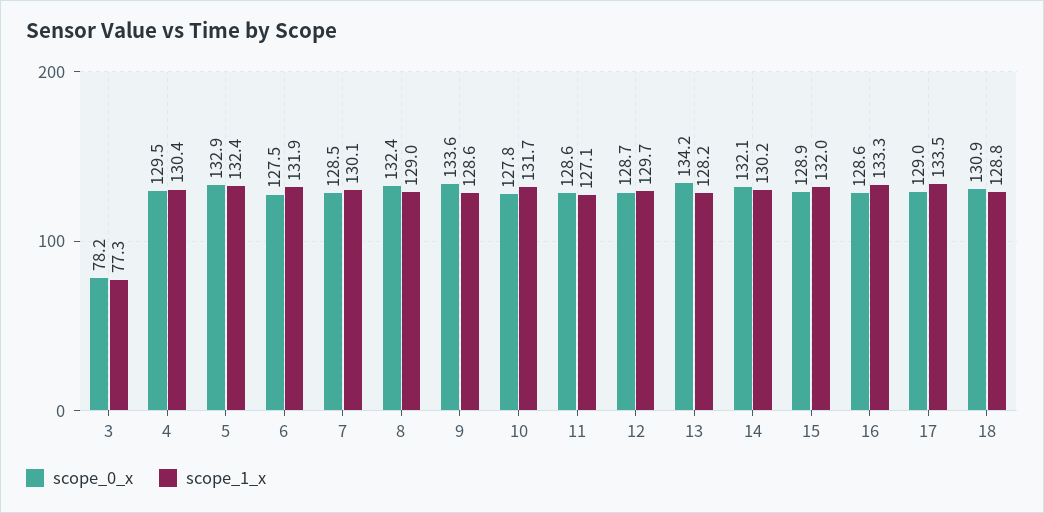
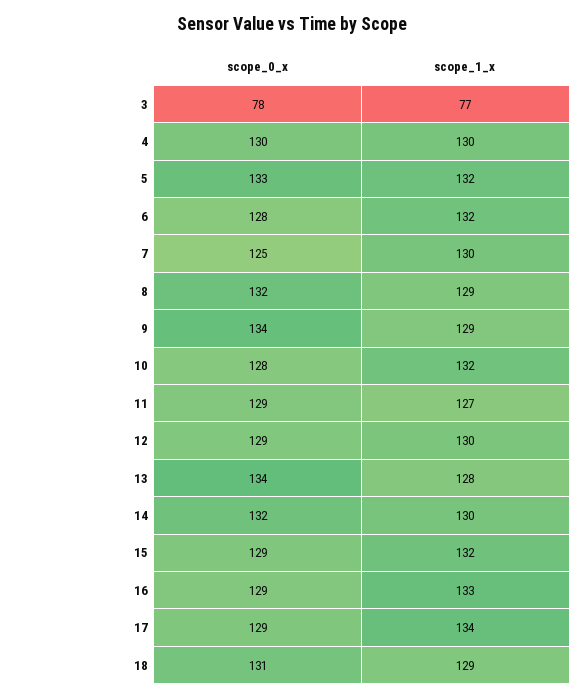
  {
    "scope_0_x": {
      "3": 78.2,
      "4": 129.5,
      "5": 132.9,
      "6": 127.5,
-     "7": 128.5,
+     "7": 125,
      "8": 132.4,
      "9": 133.6,
      "10": 127.8,
      "11": 128.6,
      "12": 128.7,
      "13": 134.2,
      "14": 132.1,
      "15": 128.9,
      "16": 128.6,
      "17": 129,
      "18": 130.9
    },
    "scope_1_x": {
      "3": 77.3,
      "4": 130.4,
      "5": 132.4,
      "6": 131.9,
      "7": 130.1,
      "8": 129,
      "9": 128.6,
      "10": 131.7,
      "11": 127.1,
      "12": 129.7,
      "13": 128.2,
      "14": 130.2,
      "15": 132,
      "16": 133.3,
      "17": 133.5,
      "18": 128.8
    }
  }

